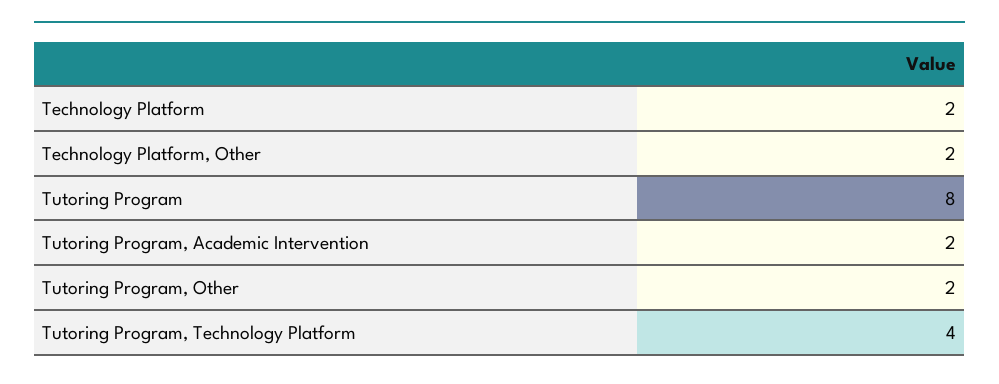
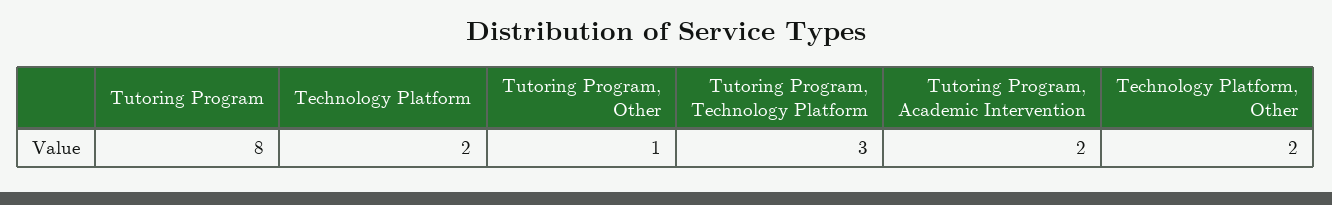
  {
    "Technology Platform": 2,
    "Technology Platform, Other": 2,
    "Tutoring Program": 8,
    "Tutoring Program, Academic Intervention": 2,
-   "Tutoring Program, Other": 2,
+   "Tutoring Program, Other": 1,
-   "Tutoring Program, Technology Platform": 4
+   "Tutoring Program, Technology Platform": 3
  }

